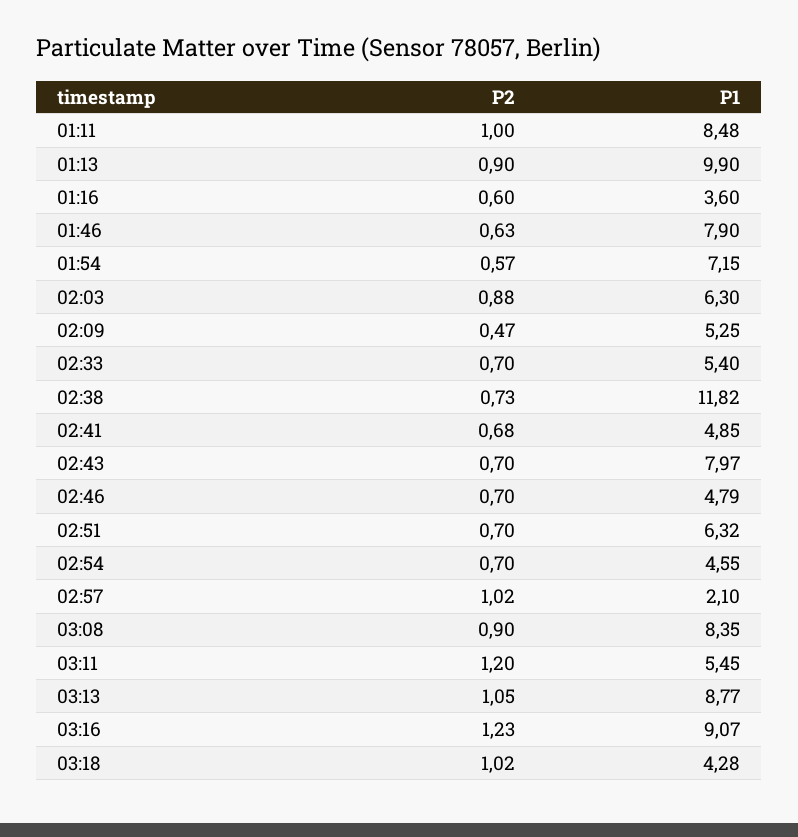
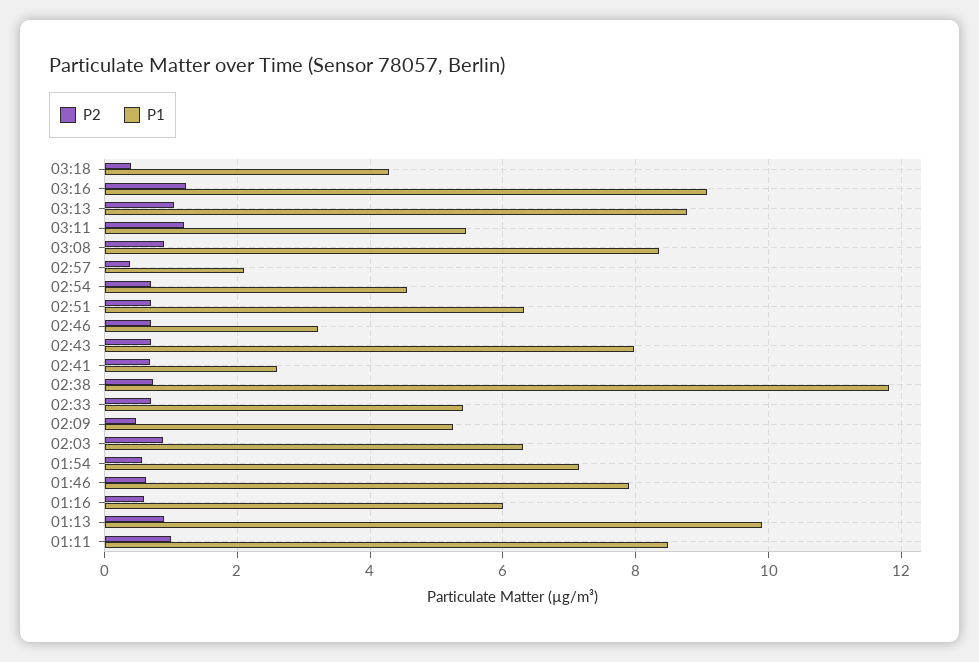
  {
    "P2": {
      "01:11": 1,
      "01:13": 0.9,
      "01:16": 0.6,
      "01:46": 0.63,
      "01:54": 0.57,
      "02:03": 0.88,
      "02:09": 0.47,
      "02:33": 0.7,
      "02:38": 0.73,
      "02:41": 0.68,
      "02:43": 0.7,
      "02:46": 0.7,
      "02:51": 0.7,
      "02:54": 0.7,
-     "02:57": 1.02,
+     "02:57": 0.4,
      "03:08": 0.9,
      "03:11": 1.2,
      "03:13": 1.05,
      "03:16": 1.23,
-     "03:18": 1.02
+     "03:18": 0.4
    },
    "P1": {
      "01:11": 8.48,
      "01:13": 9.9,
-     "01:16": 3.6,
+     "01:16": 6,
      "01:46": 7.9,
      "01:54": 7.15,
      "02:03": 6.3,
      "02:09": 5.25,
      "02:33": 5.4,
      "02:38": 11.82,
-     "02:41": 4.85,
+     "02:41": 2.6,
      "02:43": 7.97,
-     "02:46": 4.79,
+     "02:46": 3.2,
      "02:51": 6.32,
      "02:54": 4.55,
      "02:57": 2.1,
      "03:08": 8.35,
      "03:11": 5.45,
      "03:13": 8.77,
      "03:16": 9.07,
      "03:18": 4.28
    }
  }

